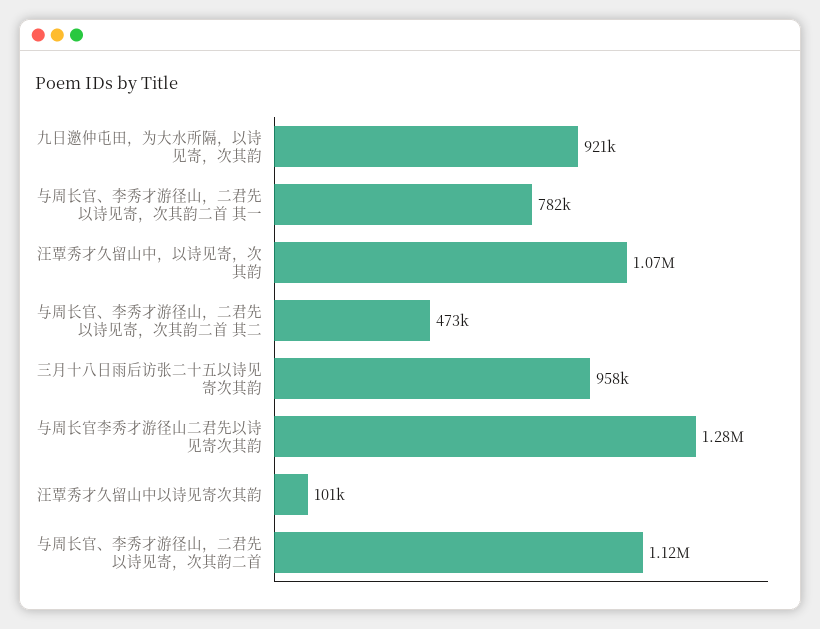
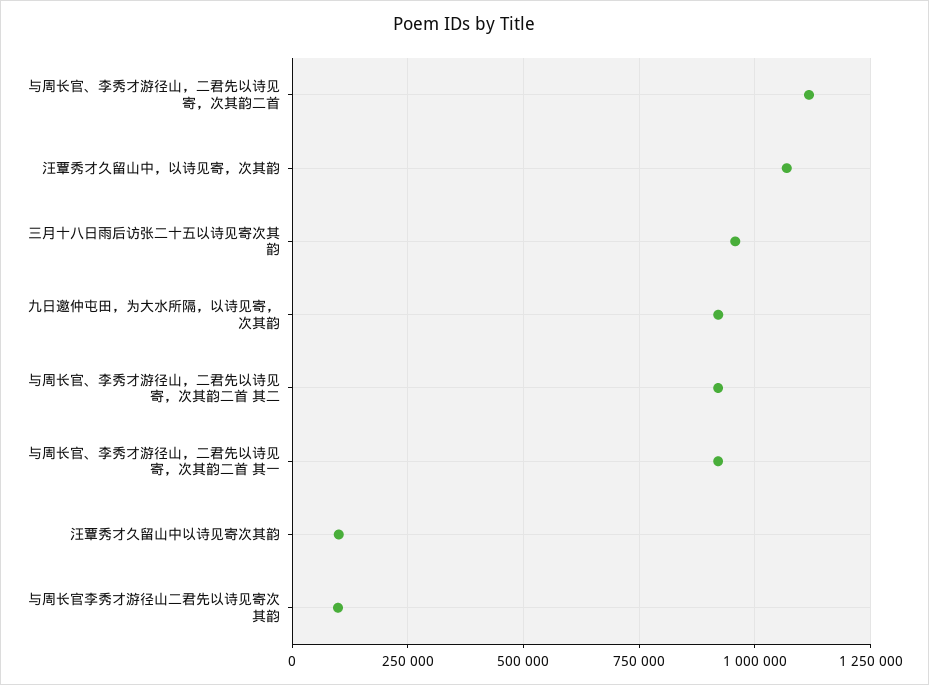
  {
    "九日邀仲屯田，为大水所隔，以诗见寄，次其韵": 921000,
-   "与周长官、李秀才游径山，二君先以诗见寄，次其韵二首 其一": 782000,
+   "与周长官、李秀才游径山，二君先以诗见寄，次其韵二首 其一": 925000,
    "汪覃秀才久留山中，以诗见寄，次其韵": 1070000,
-   "与周长官、李秀才游径山，二君先以诗见寄，次其韵二首 其二": 473000,
+   "与周长官、李秀才游径山，二君先以诗见寄，次其韵二首 其二": 925000,
    "三月十八日雨后访张二十五以诗见寄次其韵": 958000,
-   "与周长官李秀才游径山二君先以诗见寄次其韵": 1280000,
+   "与周长官李秀才游径山二君先以诗见寄次其韵": 100000,
    "汪覃秀才久留山中以诗见寄次其韵": 101000,
    "与周长官、李秀才游径山，二君先以诗见寄，次其韵二首": 1120000
  }

